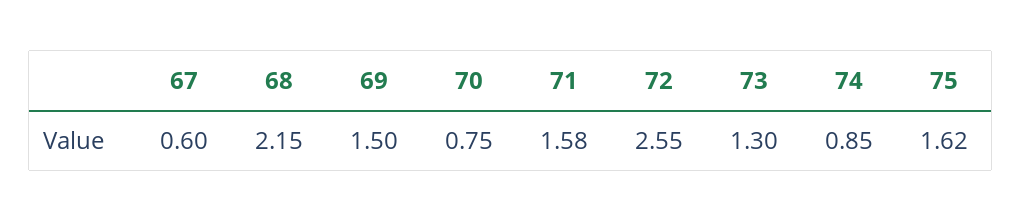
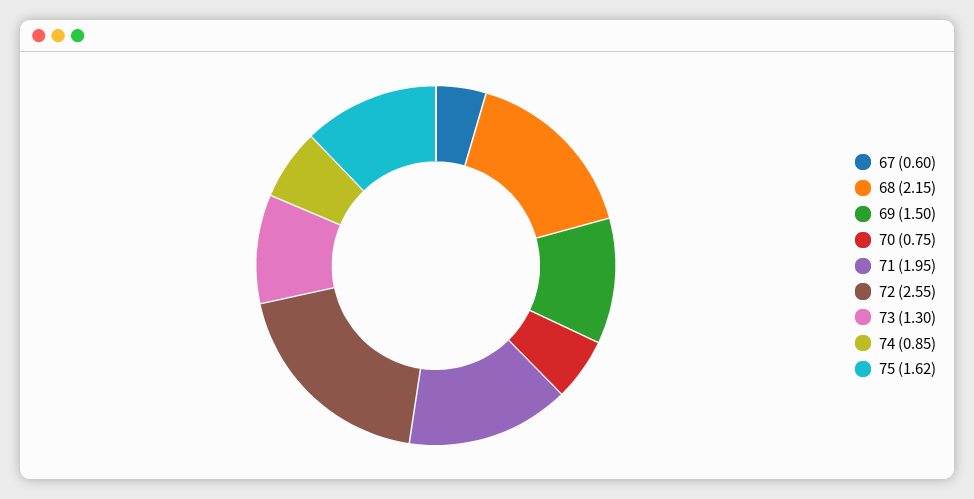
  {
    "67": 0.6,
    "68": 2.15,
    "69": 1.5,
    "70": 0.75,
-   "71": 1.58,
+   "71": 1.95,
    "72": 2.55,
    "73": 1.3,
    "74": 0.85,
    "75": 1.62
  }

